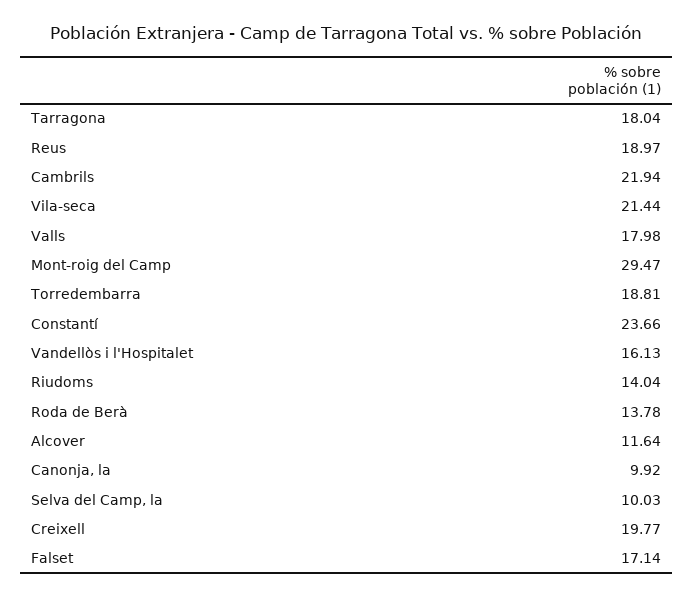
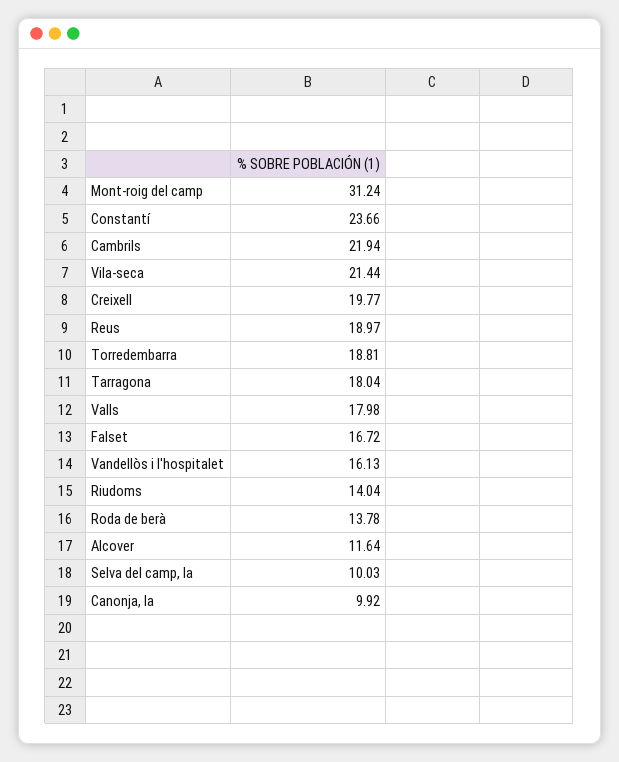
  {
    "Tarragona": 18.04,
    "Reus": 18.97,
    "Cambrils": 21.94,
    "Vila-seca": 21.44,
    "Valls": 17.98,
-   "Mont-roig del Camp": 29.47,
+   "Mont-roig del Camp": 31.24,
    "Torredembarra": 18.81,
    "Constantí": 23.66,
    "Vandellòs i l'Hospitalet": 16.13,
    "Riudoms": 14.04,
    "Roda de Berà": 13.78,
    "Alcover": 11.64,
    "Canonja, la": 9.92,
    "Selva del Camp, la": 10.03,
    "Creixell": 19.77,
-   "Falset": 17.14
+   "Falset": 16.72
  }

